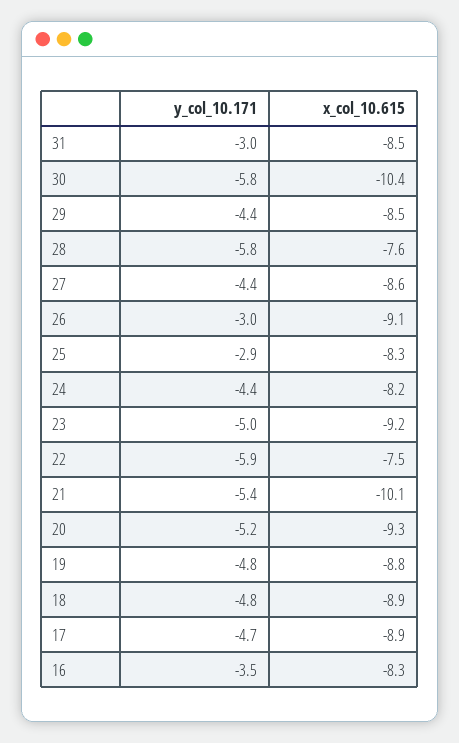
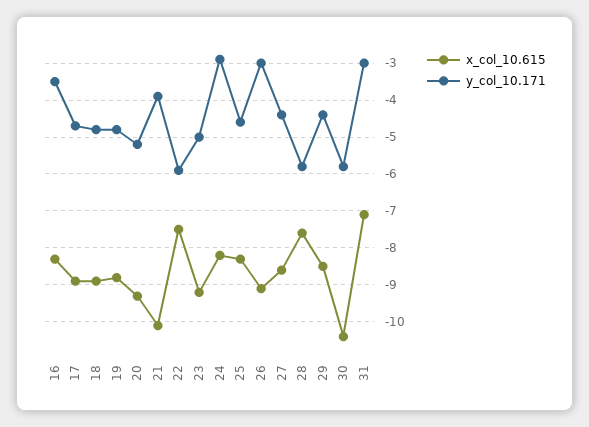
  {
    "y_col_10.171": {
      "31": -3,
      "30": -5.8,
      "29": -4.4,
      "28": -5.8,
      "27": -4.4,
      "26": -3,
-     "25": -2.9,
+     "25": -4.5,
-     "24": -4.4,
+     "24": -3,
      "23": -5,
      "22": -5.9,
-     "21": -5.4,
+     "21": -4,
      "20": -5.2,
      "19": -4.8,
      "18": -4.8,
      "17": -4.7,
      "16": -3.5
    },
    "x_col_10.615": {
-     "31": -8.5,
+     "31": -7,
      "30": -10.4,
      "29": -8.5,
      "28": -7.6,
      "27": -8.6,
      "26": -9.1,
      "25": -8.3,
      "24": -8.2,
      "23": -9.2,
      "22": -7.5,
      "21": -10.1,
      "20": -9.3,
      "19": -8.8,
      "18": -8.9,
      "17": -8.9,
      "16": -8.3
    }
  }

